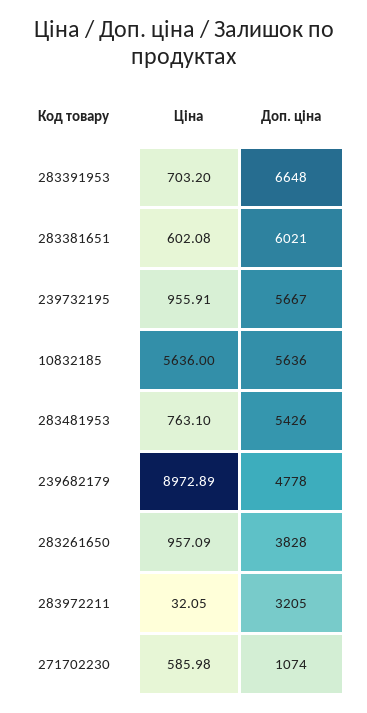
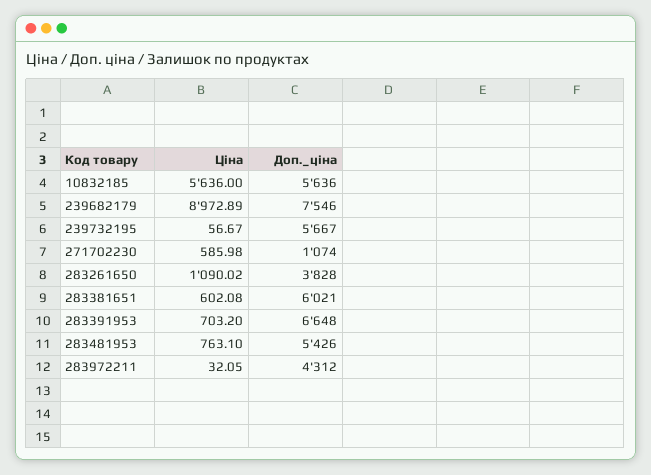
  {
    "Ціна": {
      "283391953": 703.2,
      "283381651": 602.08,
-     "239732195": 955.91,
+     "239732195": 56.67,
      "10832185": 5636,
      "283481953": 763.1,
      "239682179": 8972.89,
-     "283261650": 957.09,
+     "283261650": 1090.02,
      "283972211": 32.05,
      "271702230": 585.98
    },
    "Доп. ціна": {
      "283391953": 6648,
      "283381651": 6021,
      "239732195": 5667,
      "10832185": 5636,
      "283481953": 5426,
-     "239682179": 4778,
+     "239682179": 7546,
      "283261650": 3828,
-     "283972211": 3205,
+     "283972211": 4312,
      "271702230": 1074
    }
  }

